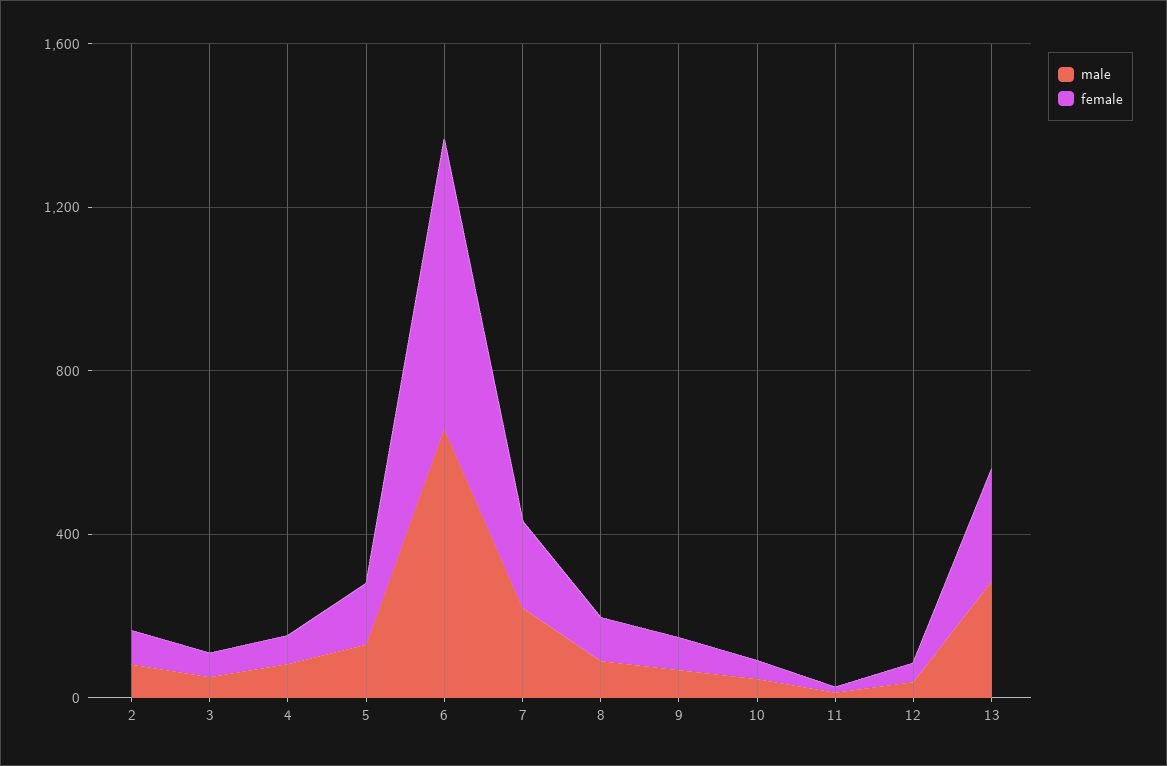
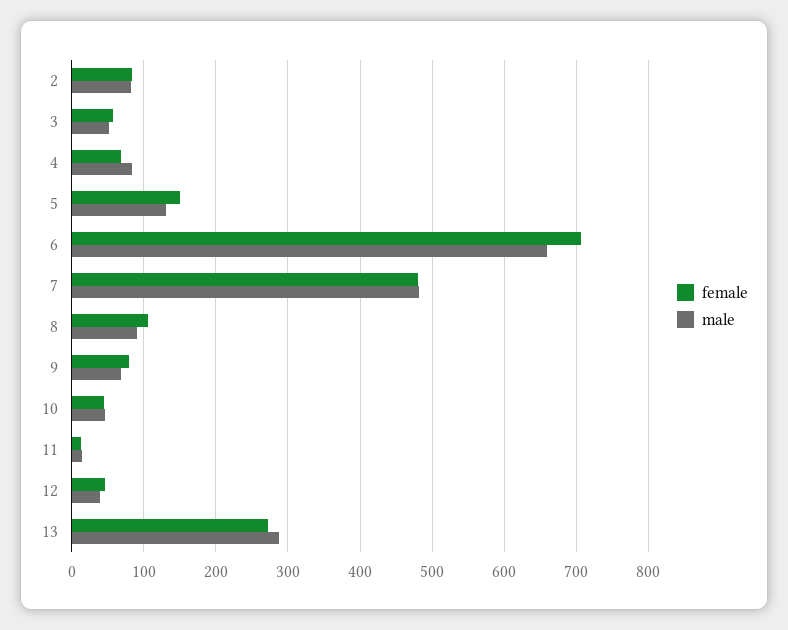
  {
    "male": {
      "2": 80,
      "3": 50,
      "4": 80,
      "5": 130,
      "6": 660,
-     "7": 200,
+     "7": 480,
      "8": 90,
      "9": 70,
      "10": 50,
      "11": 10,
      "12": 40,
      "13": 290
    },
    "female": {
      "2": 80,
      "3": 60,
      "4": 70,
      "5": 150,
      "6": 710,
-     "7": 200,
+     "7": 480,
      "8": 110,
      "9": 80,
      "10": 50,
      "11": 10,
      "12": 50,
      "13": 270
    }
  }

